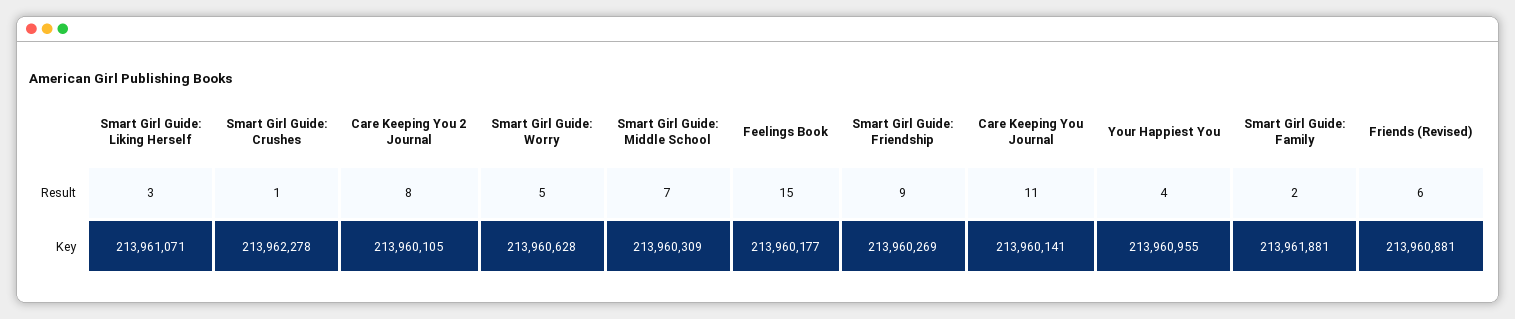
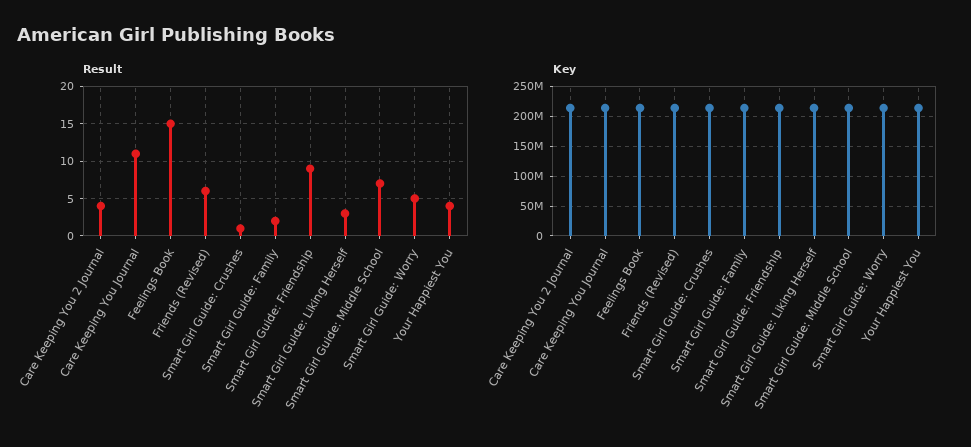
  {
    "Result": {
      "Smart Girl Guide: Liking Herself": 3,
      "Smart Girl Guide: Crushes": 1,
-     "Care Keeping You 2 Journal": 8,
+     "Care Keeping You 2 Journal": 4,
      "Smart Girl Guide: Worry": 5,
      "Smart Girl Guide: Middle School": 7,
      "Feelings Book": 15,
      "Smart Girl Guide: Friendship": 9,
      "Care Keeping You Journal": 11,
      "Your Happiest You": 4,
      "Smart Girl Guide: Family": 2,
      "Friends (Revised)": 6
    },
    "Key": {
      "Smart Girl Guide: Liking Herself": 213961071,
      "Smart Girl Guide: Crushes": 213962278,
      "Care Keeping You 2 Journal": 213960105,
      "Smart Girl Guide: Worry": 213960628,
      "Smart Girl Guide: Middle School": 213960309,
      "Feelings Book": 213960177,
      "Smart Girl Guide: Friendship": 213960269,
      "Care Keeping You Journal": 213960141,
      "Your Happiest You": 213960955,
      "Smart Girl Guide: Family": 213961881,
      "Friends (Revised)": 213960881
    }
  }

